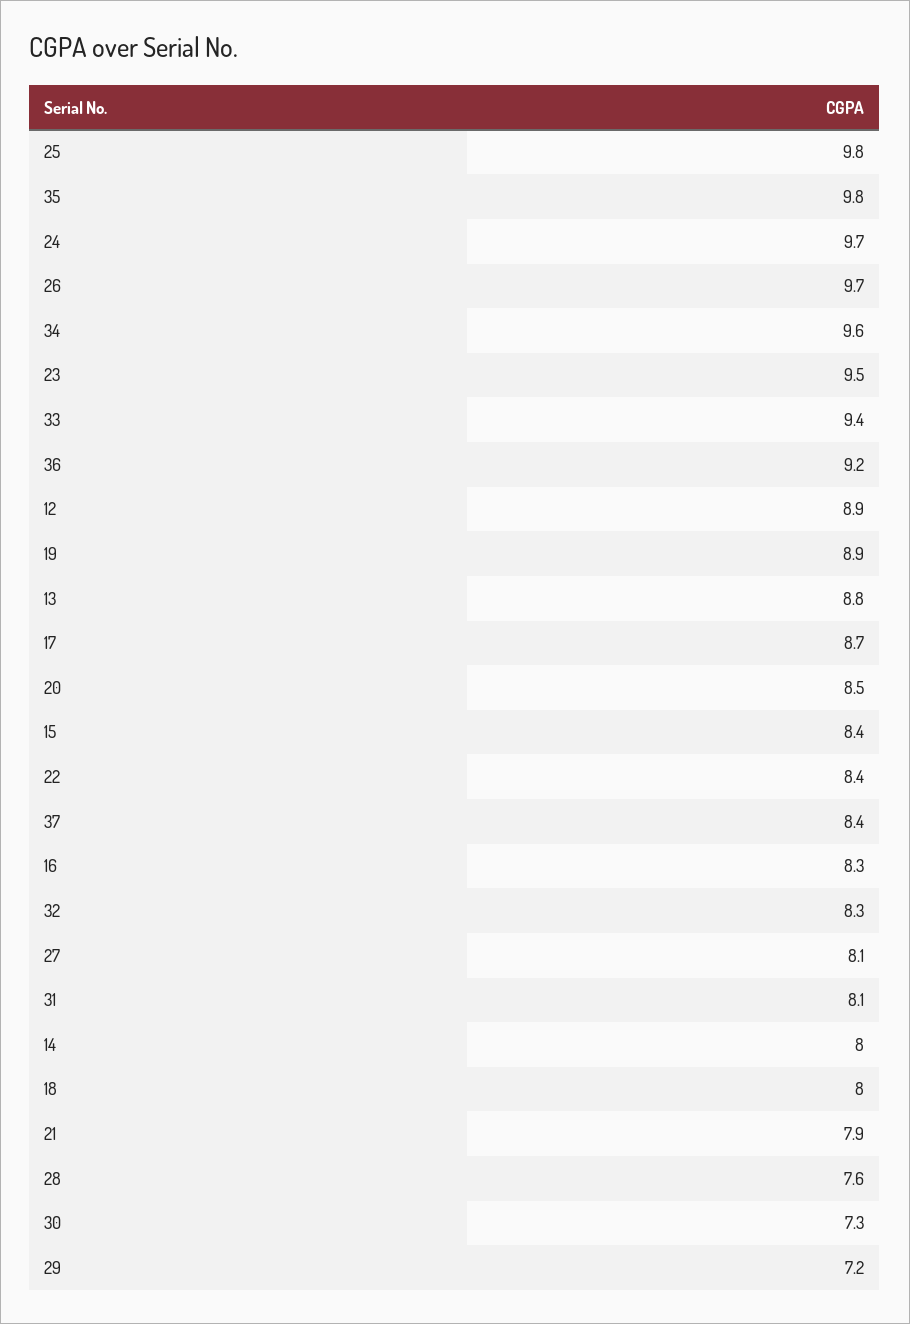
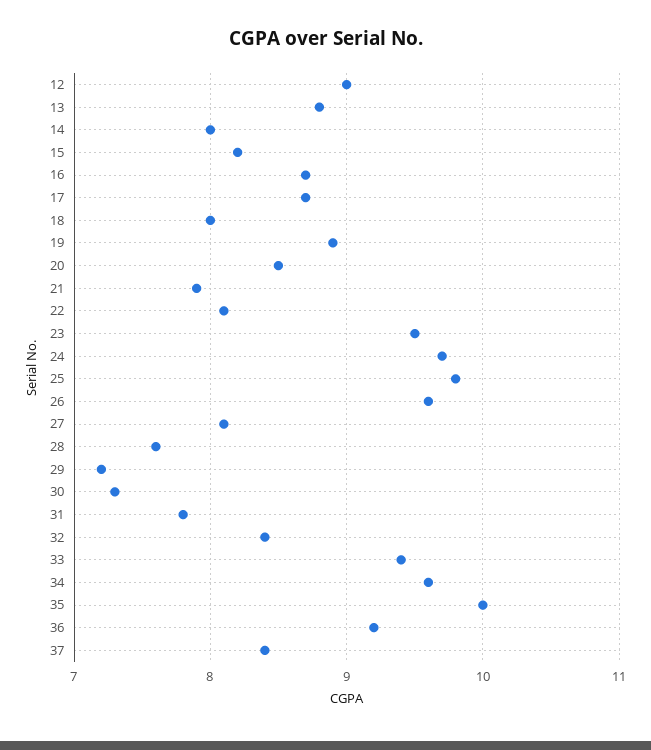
  {
    "25": 9.8,
-   "35": 9.8,
+   "35": 10,
    "24": 9.7,
-   "26": 9.7,
+   "26": 9.6,
    "34": 9.6,
    "23": 9.5,
    "33": 9.4,
    "36": 9.2,
-   "12": 8.9,
+   "12": 9,
    "19": 8.9,
    "13": 8.8,
    "17": 8.7,
    "20": 8.5,
-   "15": 8.4,
+   "15": 8.2,
-   "22": 8.4,
+   "22": 8.1,
    "37": 8.4,
-   "16": 8.3,
+   "16": 8.7,
-   "32": 8.3,
+   "32": 8.4,
    "27": 8.1,
-   "31": 8.1,
+   "31": 7.8,
    "14": 8,
    "18": 8,
    "21": 7.9,
    "28": 7.6,
    "30": 7.3,
    "29": 7.2
  }

